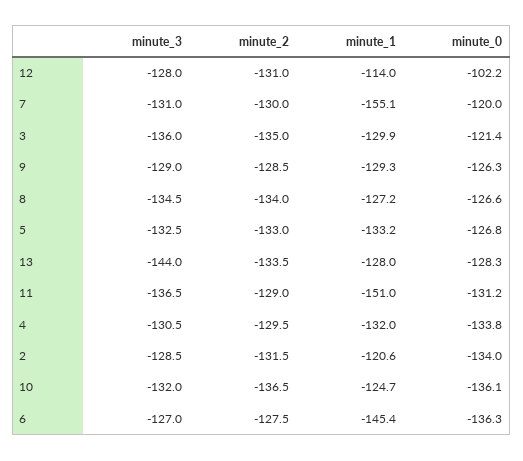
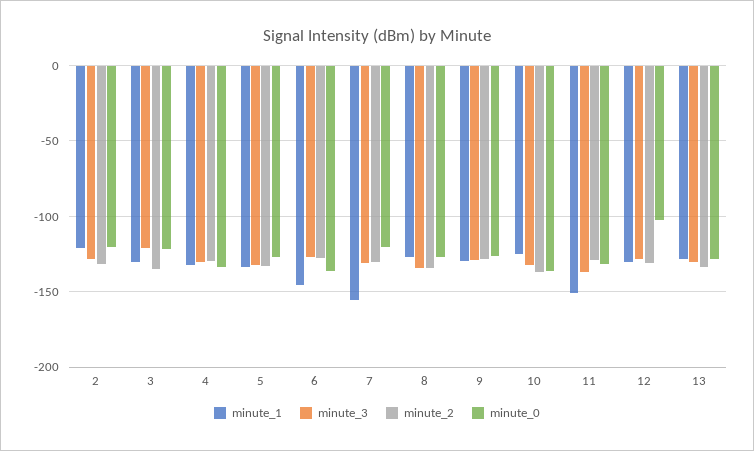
  {
    "minute_3": {
      "12": -128,
      "7": -131,
-     "3": -136,
+     "3": -120,
      "9": -129,
      "8": -134.5,
      "5": -132.5,
-     "13": -144,
+     "13": -130,
      "11": -136.5,
      "4": -130.5,
      "2": -128.5,
      "10": -132,
      "6": -127
    },
    "minute_2": {
      "12": -131,
      "7": -130,
      "3": -135,
      "9": -128.5,
      "8": -134,
      "5": -133,
      "13": -133.5,
      "11": -129,
      "4": -129.5,
      "2": -131.5,
      "10": -136.5,
      "6": -127.5
    },
    "minute_1": {
-     "12": -114,
+     "12": -130,
      "7": -155.1,
      "3": -129.9,
      "9": -129.3,
      "8": -127.2,
      "5": -133.2,
      "13": -128,
      "11": -151,
      "4": -132,
      "2": -120.6,
      "10": -124.7,
      "6": -145.4
    },
    "minute_0": {
      "12": -102.2,
      "7": -120,
      "3": -121.4,
      "9": -126.3,
      "8": -126.6,
      "5": -126.8,
      "13": -128.3,
      "11": -131.2,
      "4": -133.8,
-     "2": -134,
+     "2": -120,
      "10": -136.1,
      "6": -136.3
    }
  }

